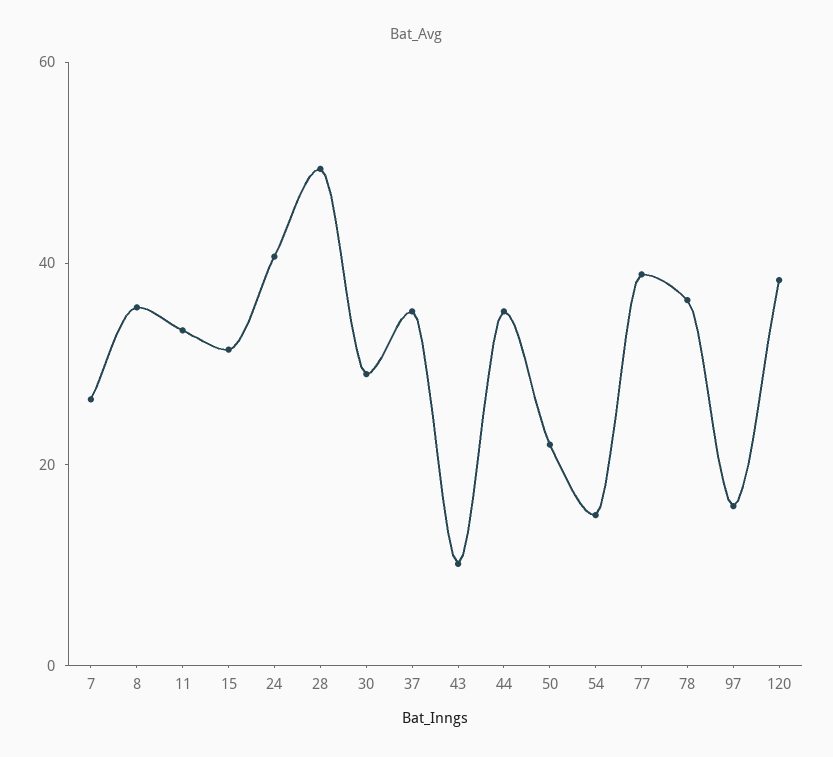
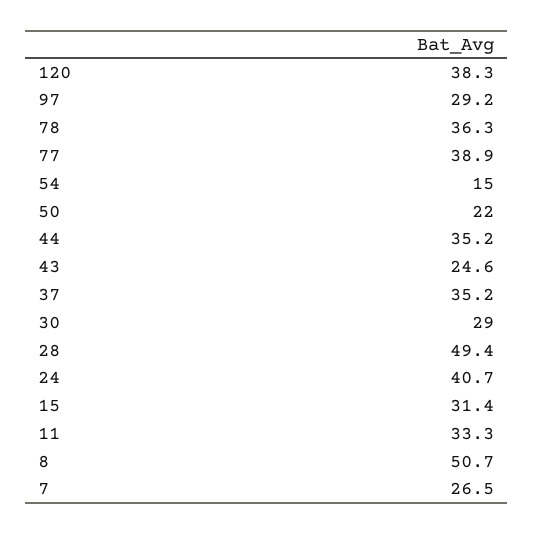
  {
    "7": 26.5,
-   "8": 35,
+   "8": 50.7,
    "11": 33.3,
    "15": 31.4,
    "24": 40.7,
    "28": 49.4,
    "30": 29,
    "37": 35.2,
-   "43": 10,
+   "43": 24.6,
    "44": 35.2,
    "50": 22,
    "54": 15,
    "77": 38.9,
    "78": 36.3,
-   "97": 15,
+   "97": 29.2,
    "120": 38.3
  }

